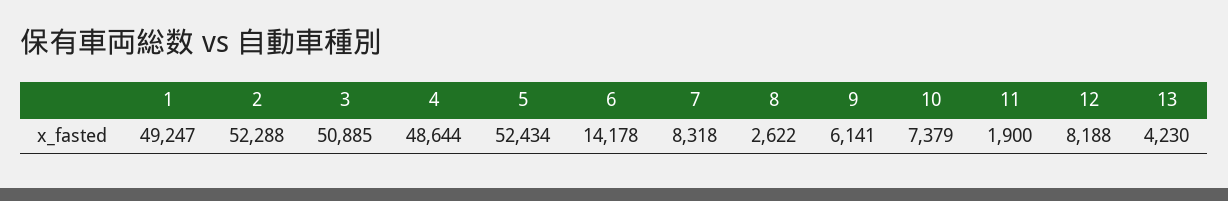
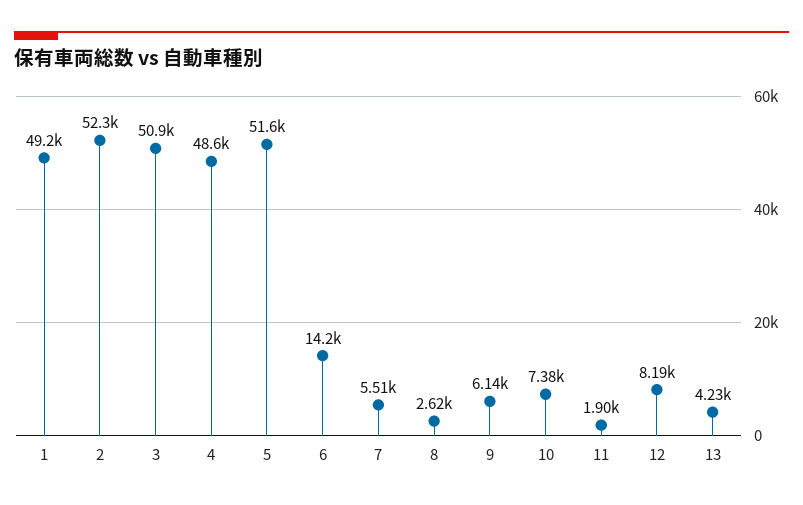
  {
    "1": 49247,
    "2": 52288,
    "3": 50885,
    "4": 48644,
-   "5": 52434,
+   "5": 51600,
    "6": 14178,
-   "7": 8318,
+   "7": 5510,
    "8": 2622,
    "9": 6141,
    "10": 7379,
    "11": 1900,
    "12": 8188,
    "13": 4230
  }

